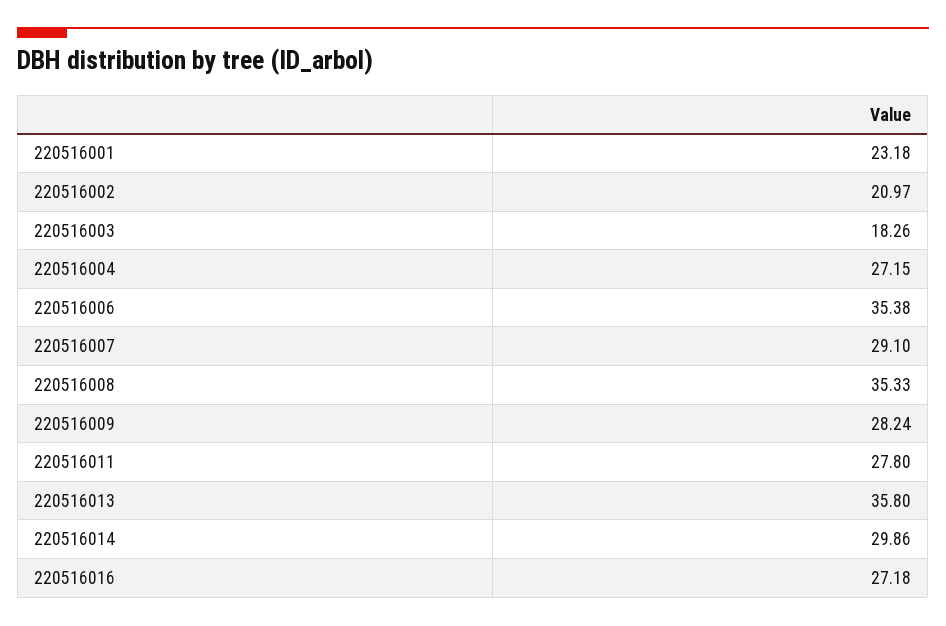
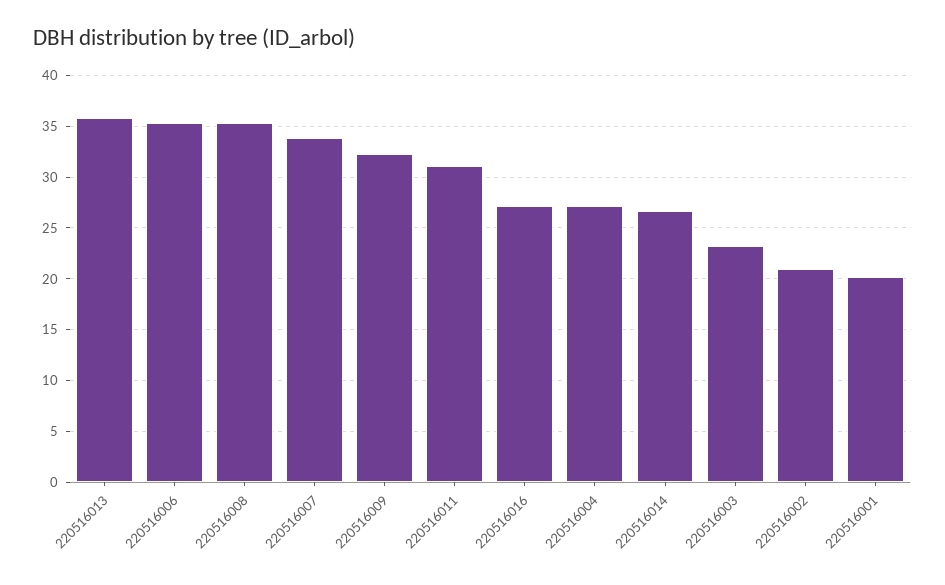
  {
-   "220516001": 23.18,
+   "220516001": 20,
    "220516002": 20.97,
-   "220516003": 18.26,
+   "220516003": 23,
    "220516004": 27.15,
    "220516006": 35.38,
-   "220516007": 29.1,
+   "220516007": 34,
    "220516008": 35.33,
-   "220516009": 28.24,
+   "220516009": 32,
-   "220516011": 27.8,
+   "220516011": 31,
    "220516013": 35.8,
-   "220516014": 29.86,
+   "220516014": 27,
    "220516016": 27.18
  }

